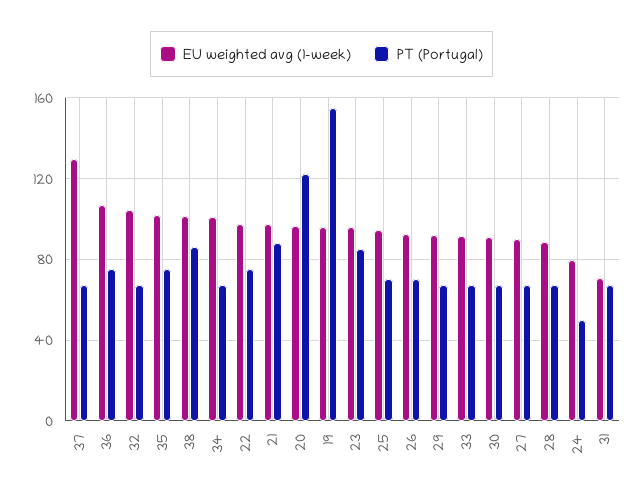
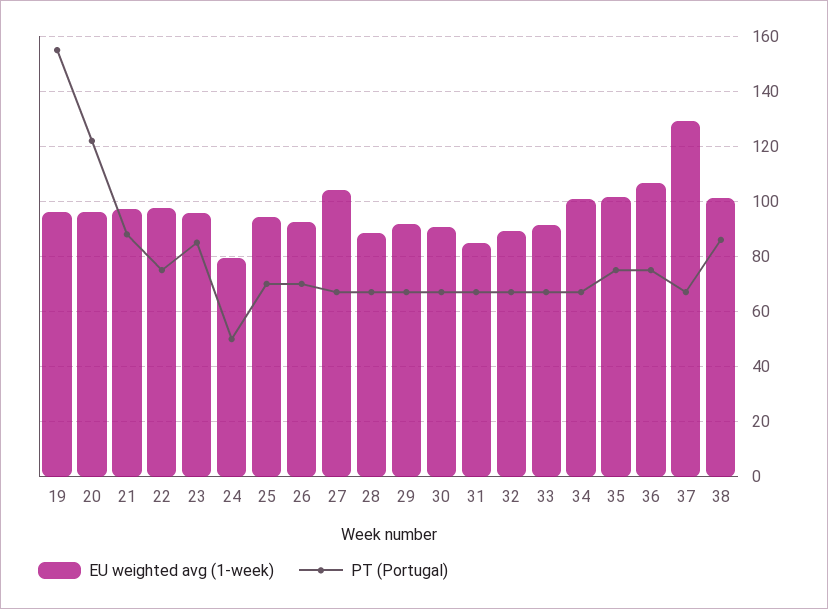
  {
    "EU weighted avg (1-week)": {
      "37": 130,
      "36": 107.5,
-     "32": 105,
+     "32": 90,
      "35": 102.5,
      "38": 102.5,
      "34": 100,
      "22": 97.5,
      "21": 97.5,
      "20": 95,
      "19": 95,
      "23": 95,
      "25": 95,
      "26": 92.5,
      "29": 92.5,
      "33": 92.5,
      "30": 90,
-     "27": 90,
+     "27": 105,
      "28": 87.5,
      "24": 80,
-     "31": 70
+     "31": 85
    },
    "PT (Portugal)": {
      "37": 67.5,
      "36": 75,
      "32": 67.5,
      "35": 75,
      "38": 85,
      "34": 67.5,
      "22": 75,
      "21": 87.5,
      "20": 122.5,
      "19": 155,
      "23": 85,
      "25": 70,
      "26": 70,
      "29": 67.5,
      "33": 67.5,
      "30": 67.5,
      "27": 67.5,
      "28": 67.5,
      "24": 50,
      "31": 67.5
    }
  }

